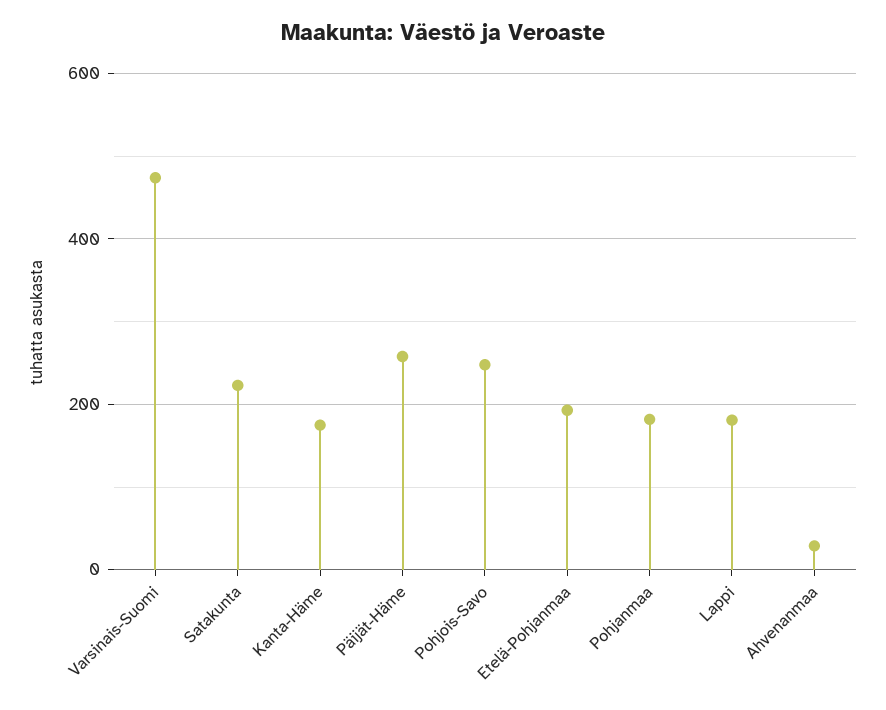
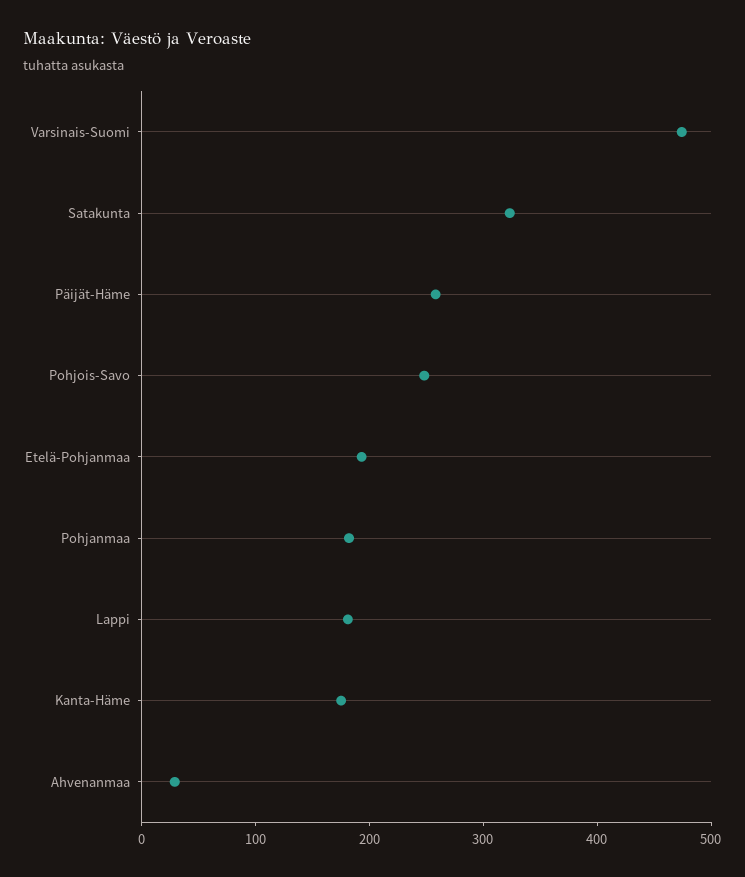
  {
    "Varsinais-Suomi": 480,
-   "Satakunta": 220,
+   "Satakunta": 320,
    "Kanta-Häme": 180,
    "Päijät-Häme": 260,
    "Pohjois-Savo": 240,
    "Etelä-Pohjanmaa": 200,
    "Pohjanmaa": 180,
    "Lappi": 180,
    "Ahvenanmaa": 20
  }

